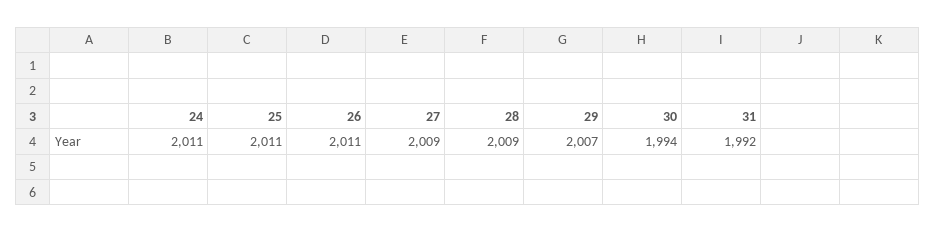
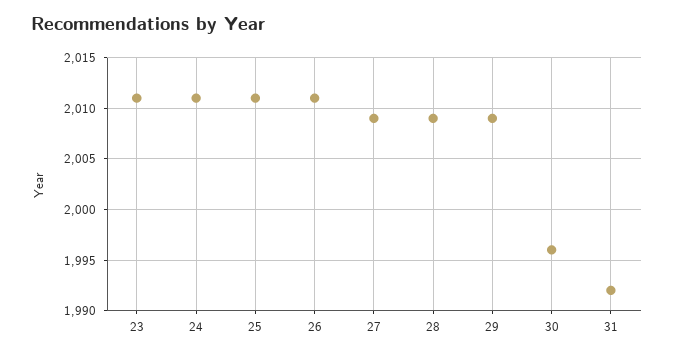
  {
    "24": 2011,
    "25": 2011,
    "26": 2011,
    "27": 2009,
    "28": 2009,
-   "29": 2007,
+   "29": 2009,
-   "30": 1994,
+   "30": 1996,
-   "31": 1992
+   "31": 1992,
+   "23": 2011
  }

